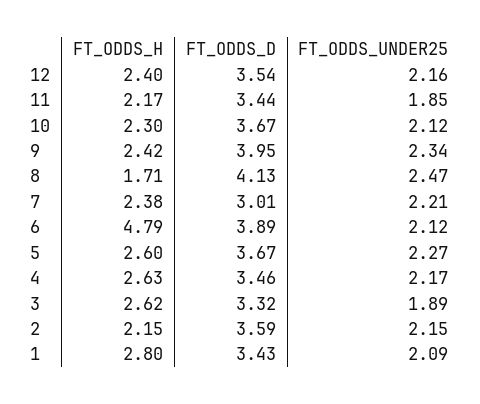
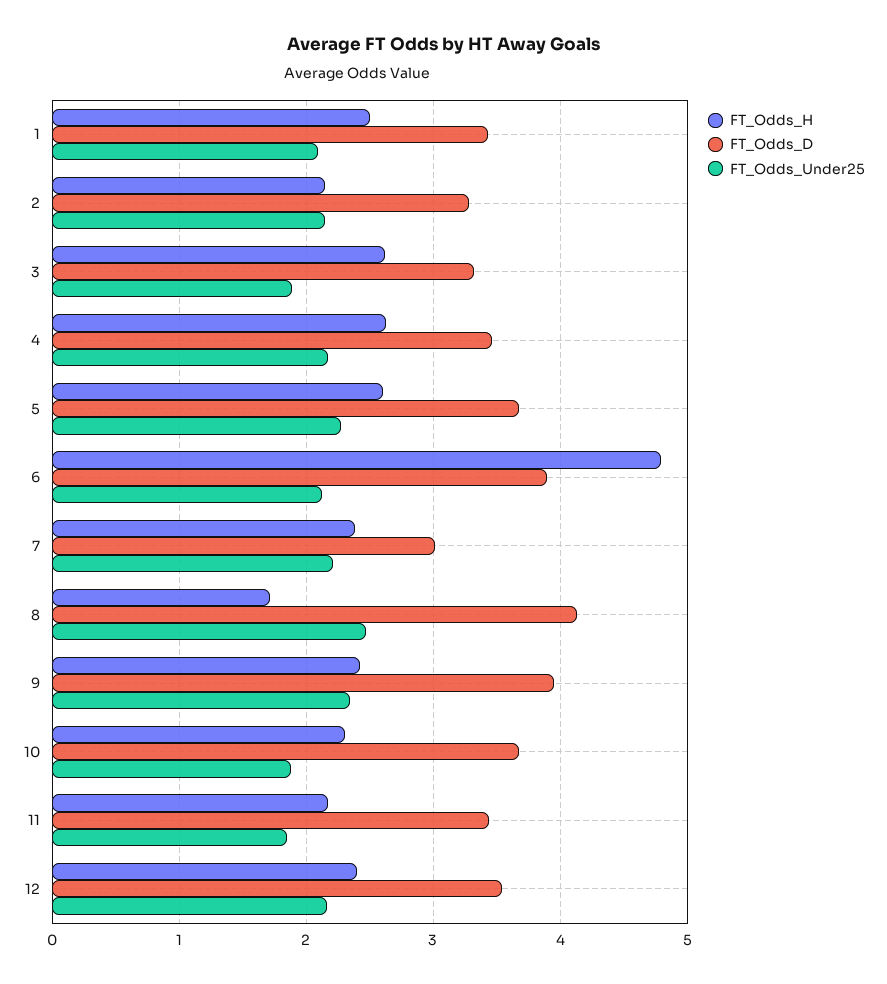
  {
    "FT_ODDS_H": {
      "12": 2.4,
      "11": 2.17,
      "10": 2.3,
      "9": 2.42,
      "8": 1.71,
      "7": 2.38,
      "6": 4.79,
      "5": 2.6,
      "4": 2.63,
      "3": 2.62,
      "2": 2.15,
-     "1": 2.8
+     "1": 2.5
    },
    "FT_ODDS_D": {
      "12": 3.54,
      "11": 3.44,
      "10": 3.67,
      "9": 3.95,
      "8": 4.13,
      "7": 3.01,
      "6": 3.89,
      "5": 3.67,
      "4": 3.46,
      "3": 3.32,
-     "2": 3.59,
+     "2": 3.3,
      "1": 3.43
    },
    "FT_ODDS_UNDER25": {
      "12": 2.16,
      "11": 1.85,
-     "10": 2.12,
+     "10": 1.9,
      "9": 2.34,
      "8": 2.47,
      "7": 2.21,
      "6": 2.12,
      "5": 2.27,
      "4": 2.17,
      "3": 1.89,
      "2": 2.15,
      "1": 2.09
    }
  }

